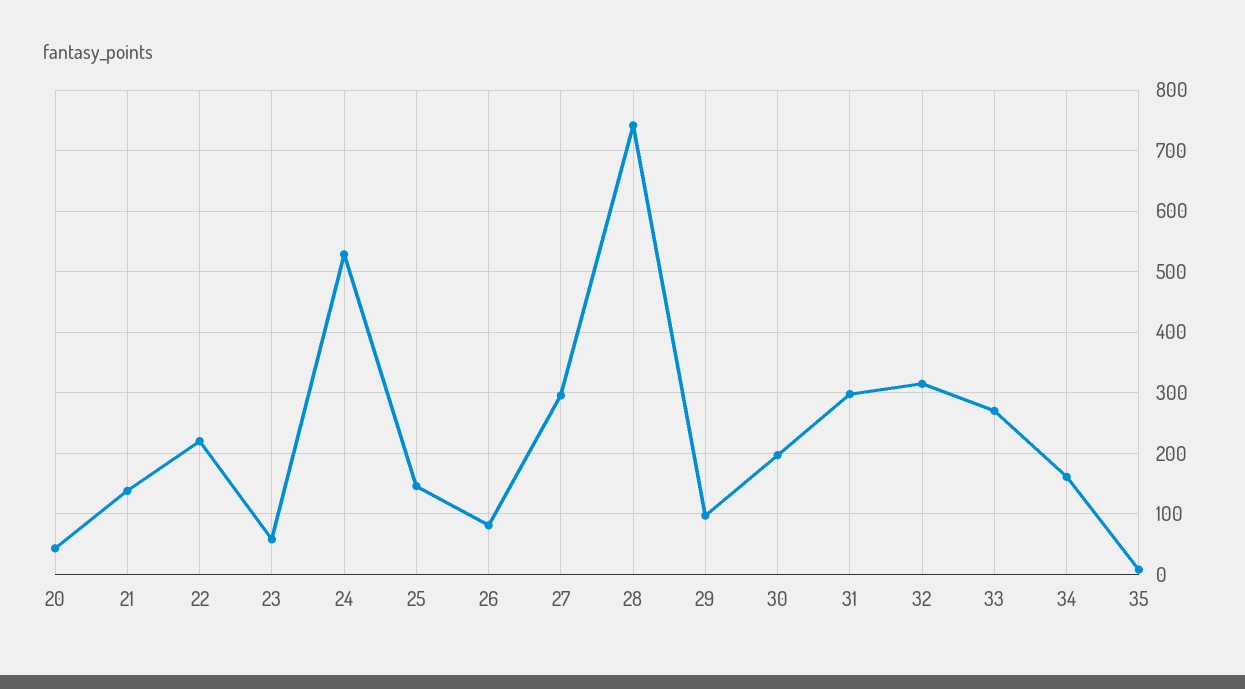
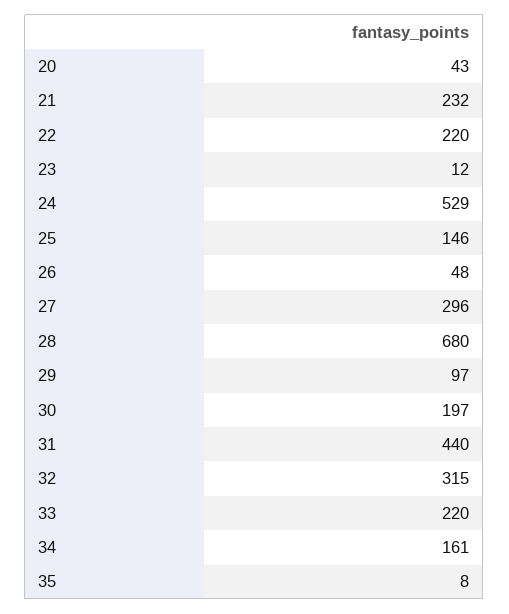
  {
    "20": 43,
-   "21": 140,
+   "21": 232,
    "22": 220,
-   "23": 60,
+   "23": 12,
    "24": 529,
    "25": 146,
-   "26": 80,
+   "26": 48,
    "27": 296,
-   "28": 740,
+   "28": 680,
    "29": 97,
    "30": 197,
-   "31": 300,
+   "31": 440,
    "32": 315,
-   "33": 270,
+   "33": 220,
    "34": 161,
    "35": 8
  }

